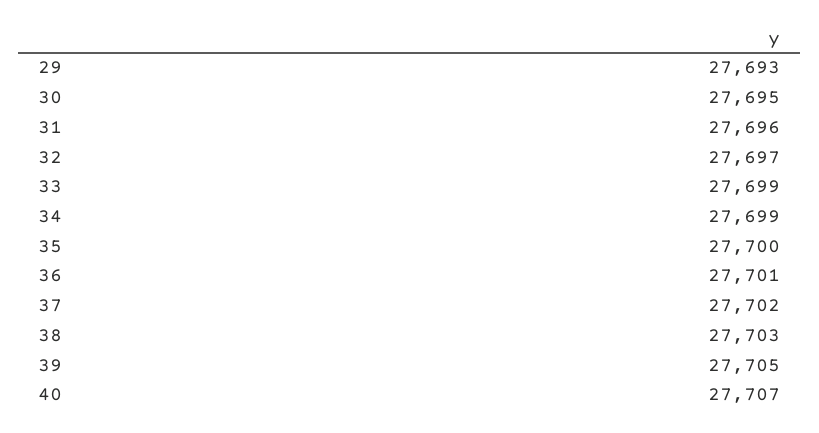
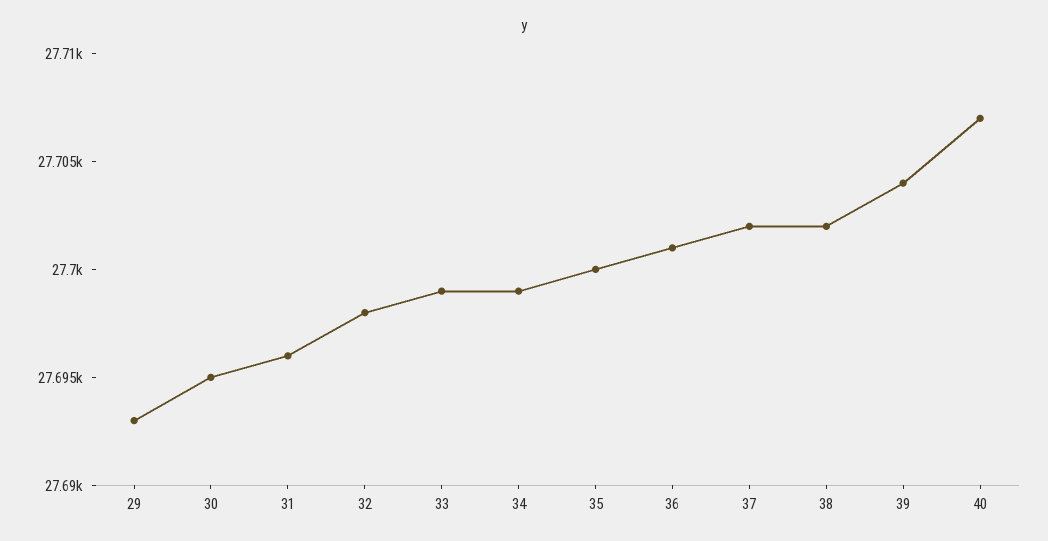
  {
    "29": 27693,
    "30": 27695,
    "31": 27696,
-   "32": 27697,
+   "32": 27698,
    "33": 27699,
    "34": 27699,
    "35": 27700,
    "36": 27701,
    "37": 27702,
-   "38": 27703,
+   "38": 27702,
-   "39": 27705,
+   "39": 27704,
    "40": 27707
  }

